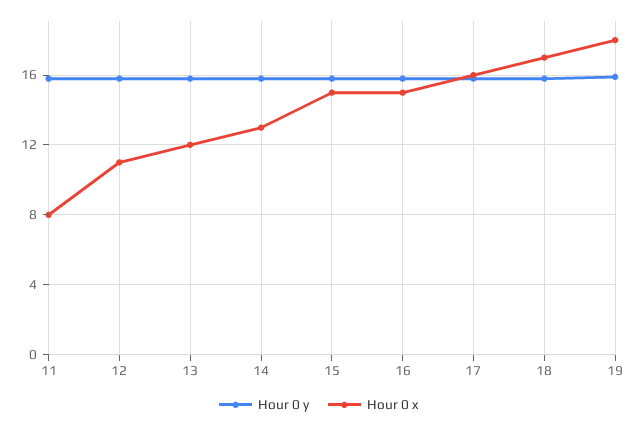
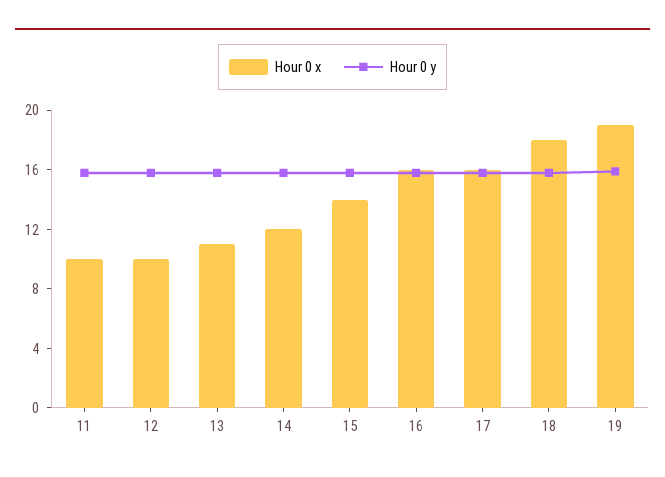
  {
    "Hour 0 y": {
      "11": 16,
      "12": 16,
      "13": 16,
      "14": 16,
      "15": 16,
      "16": 16,
      "17": 16,
      "18": 16,
      "19": 16
    },
    "Hour 0 x": {
-     "11": 8,
+     "11": 10,
-     "12": 11,
+     "12": 10,
-     "13": 12,
+     "13": 11,
-     "14": 13,
+     "14": 12,
-     "15": 15,
+     "15": 14,
-     "16": 15,
+     "16": 16,
      "17": 16,
-     "18": 17,
+     "18": 18,
-     "19": 18
+     "19": 19
    }
  }

